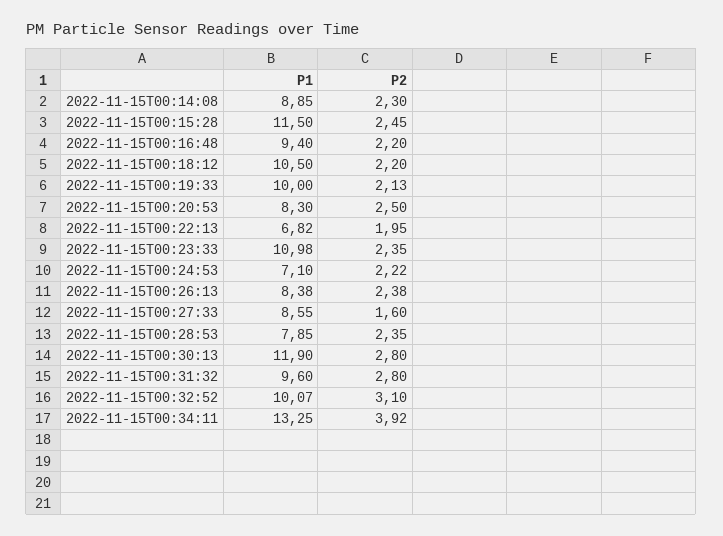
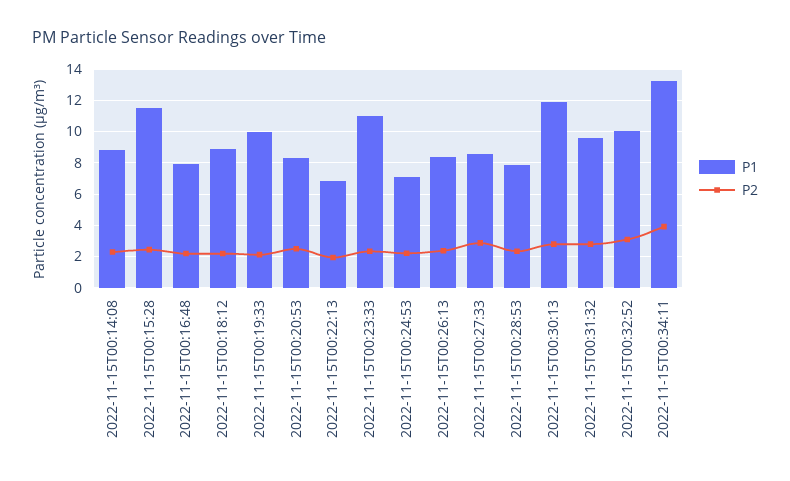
  {
    "P1": {
      "2022-11-15T00:14:08": 8.85,
      "2022-11-15T00:15:28": 11.5,
-     "2022-11-15T00:16:48": 9.4,
+     "2022-11-15T00:16:48": 8,
-     "2022-11-15T00:18:12": 10.5,
+     "2022-11-15T00:18:12": 9,
      "2022-11-15T00:19:33": 10,
      "2022-11-15T00:20:53": 8.3,
      "2022-11-15T00:22:13": 6.82,
      "2022-11-15T00:23:33": 10.98,
      "2022-11-15T00:24:53": 7.1,
      "2022-11-15T00:26:13": 8.38,
      "2022-11-15T00:27:33": 8.55,
      "2022-11-15T00:28:53": 7.85,
      "2022-11-15T00:30:13": 11.9,
      "2022-11-15T00:31:32": 9.6,
      "2022-11-15T00:32:52": 10.07,
      "2022-11-15T00:34:11": 13.25
    },
    "P2": {
      "2022-11-15T00:14:08": 2.3,
      "2022-11-15T00:15:28": 2.45,
      "2022-11-15T00:16:48": 2.2,
      "2022-11-15T00:18:12": 2.2,
      "2022-11-15T00:19:33": 2.13,
      "2022-11-15T00:20:53": 2.5,
      "2022-11-15T00:22:13": 1.95,
      "2022-11-15T00:23:33": 2.35,
      "2022-11-15T00:24:53": 2.22,
      "2022-11-15T00:26:13": 2.38,
-     "2022-11-15T00:27:33": 1.6,
+     "2022-11-15T00:27:33": 3,
      "2022-11-15T00:28:53": 2.35,
      "2022-11-15T00:30:13": 2.8,
      "2022-11-15T00:31:32": 2.8,
      "2022-11-15T00:32:52": 3.1,
      "2022-11-15T00:34:11": 3.92
    }
  }

